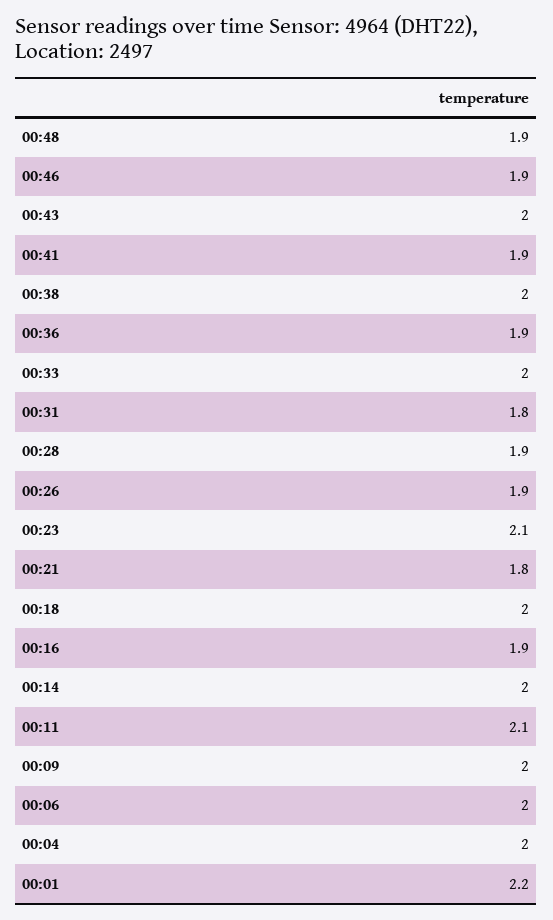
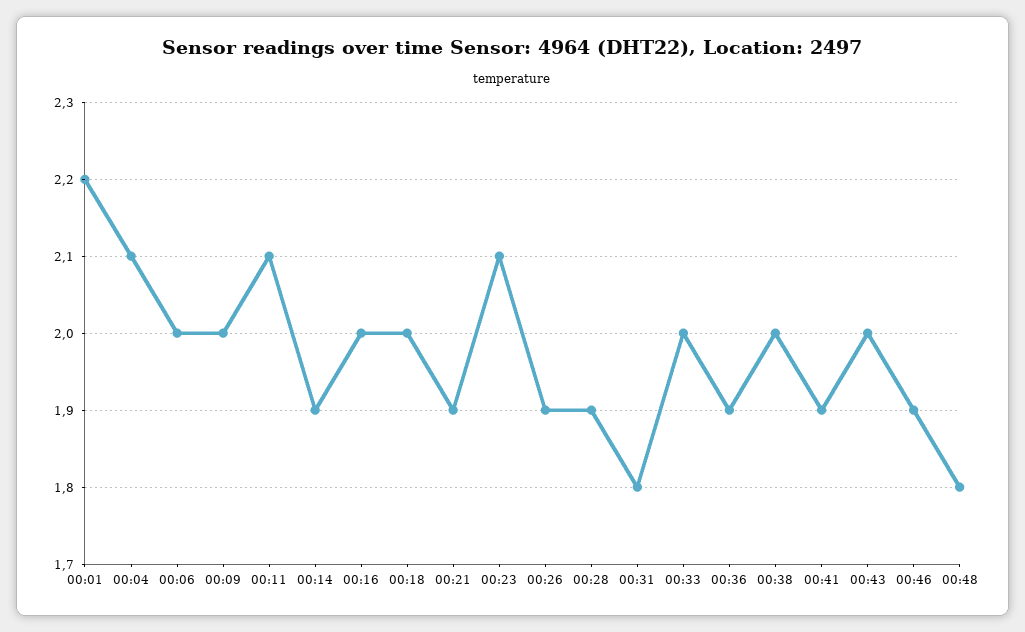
  {
-   "00:48": 1.9,
+   "00:48": 1.8,
    "00:46": 1.9,
    "00:43": 2,
    "00:41": 1.9,
    "00:38": 2,
    "00:36": 1.9,
    "00:33": 2,
    "00:31": 1.8,
    "00:28": 1.9,
    "00:26": 1.9,
    "00:23": 2.1,
-   "00:21": 1.8,
+   "00:21": 1.9,
    "00:18": 2,
-   "00:16": 1.9,
+   "00:16": 2,
-   "00:14": 2,
+   "00:14": 1.9,
    "00:11": 2.1,
    "00:09": 2,
    "00:06": 2,
-   "00:04": 2,
+   "00:04": 2.1,
    "00:01": 2.2
  }

